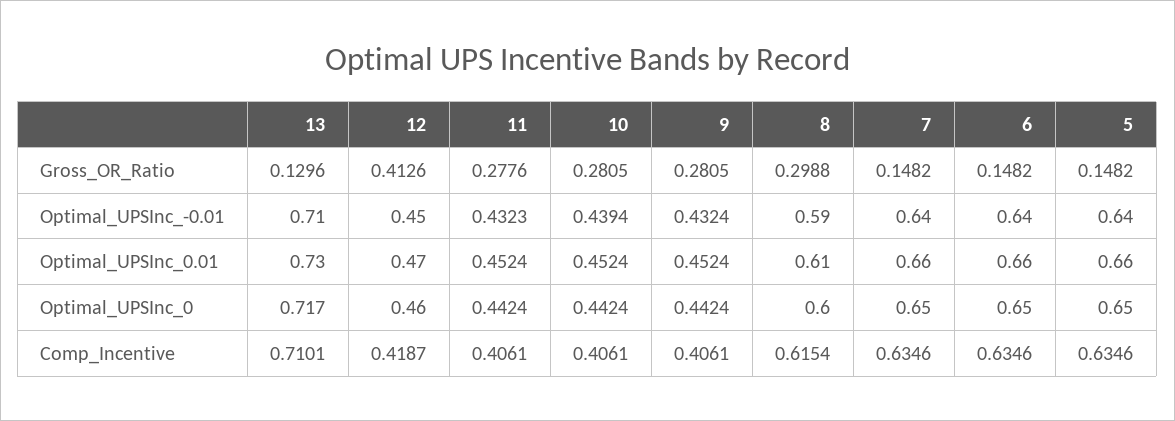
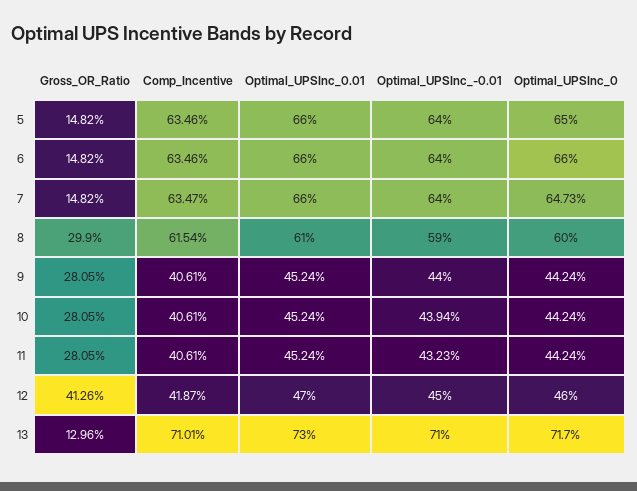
  {
    "13": {
      "Gross_OR_Ratio": 0.1296,
      "Optimal_UPSInc_-0.01": 0.71,
      "Optimal_UPSInc_0.01": 0.73,
      "Optimal_UPSInc_0": 0.717,
      "Comp_Incentive": 0.7101
    },
    "12": {
      "Gross_OR_Ratio": 0.4126,
      "Optimal_UPSInc_-0.01": 0.45,
      "Optimal_UPSInc_0.01": 0.47,
      "Optimal_UPSInc_0": 0.46,
      "Comp_Incentive": 0.4187
    },
    "11": {
-     "Gross_OR_Ratio": 0.2776,
+     "Gross_OR_Ratio": 0.2805,
      "Optimal_UPSInc_-0.01": 0.4323,
      "Optimal_UPSInc_0.01": 0.4524,
      "Optimal_UPSInc_0": 0.4424,
      "Comp_Incentive": 0.4061
    },
    "10": {
      "Gross_OR_Ratio": 0.2805,
      "Optimal_UPSInc_-0.01": 0.4394,
      "Optimal_UPSInc_0.01": 0.4524,
      "Optimal_UPSInc_0": 0.4424,
      "Comp_Incentive": 0.4061
    },
    "9": {
      "Gross_OR_Ratio": 0.2805,
-     "Optimal_UPSInc_-0.01": 0.4324,
+     "Optimal_UPSInc_-0.01": 0.44,
      "Optimal_UPSInc_0.01": 0.4524,
      "Optimal_UPSInc_0": 0.4424,
      "Comp_Incentive": 0.4061
    },
    "8": {
-     "Gross_OR_Ratio": 0.2988,
+     "Gross_OR_Ratio": 0.299,
      "Optimal_UPSInc_-0.01": 0.59,
      "Optimal_UPSInc_0.01": 0.61,
      "Optimal_UPSInc_0": 0.6,
      "Comp_Incentive": 0.6154
    },
    "7": {
      "Gross_OR_Ratio": 0.1482,
      "Optimal_UPSInc_-0.01": 0.64,
      "Optimal_UPSInc_0.01": 0.66,
-     "Optimal_UPSInc_0": 0.65,
+     "Optimal_UPSInc_0": 0.6473,
-     "Comp_Incentive": 0.6346
+     "Comp_Incentive": 0.6347
    },
    "6": {
      "Gross_OR_Ratio": 0.1482,
      "Optimal_UPSInc_-0.01": 0.64,
      "Optimal_UPSInc_0.01": 0.66,
-     "Optimal_UPSInc_0": 0.65,
+     "Optimal_UPSInc_0": 0.66,
      "Comp_Incentive": 0.6346
    },
    "5": {
      "Gross_OR_Ratio": 0.1482,
      "Optimal_UPSInc_-0.01": 0.64,
      "Optimal_UPSInc_0.01": 0.66,
      "Optimal_UPSInc_0": 0.65,
      "Comp_Incentive": 0.6346
    }
  }

